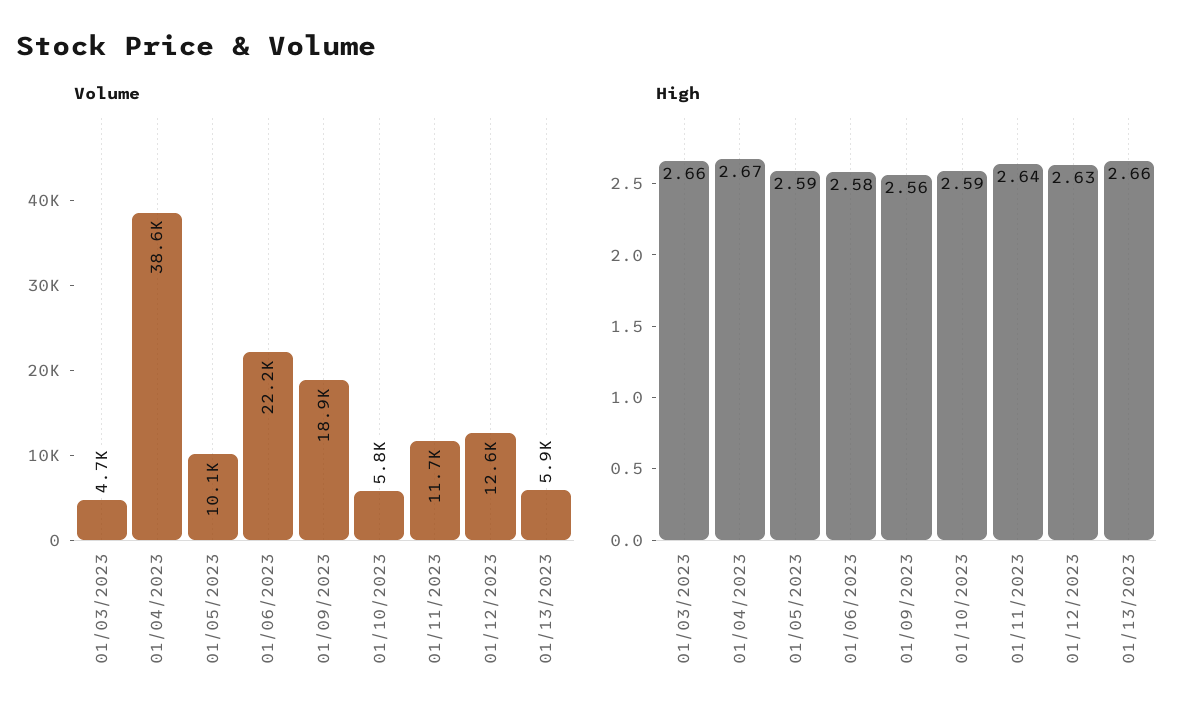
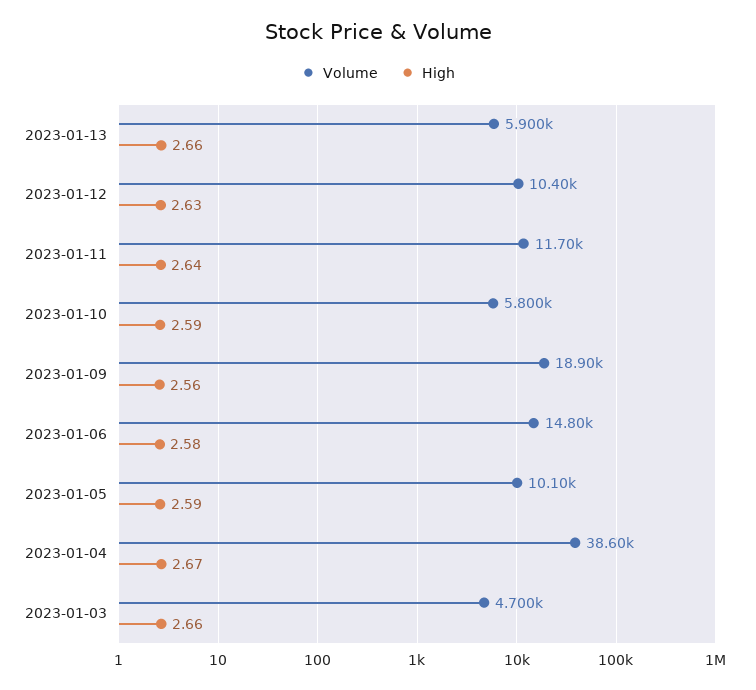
  {
    "Volume": {
      "01/03/2023": 4700,
      "01/04/2023": 38600,
      "01/05/2023": 10100,
-     "01/06/2023": 22200,
+     "01/06/2023": 14800,
      "01/09/2023": 18900,
      "01/10/2023": 5800,
      "01/11/2023": 11700,
-     "01/12/2023": 12600,
+     "01/12/2023": 10400,
      "01/13/2023": 5900
    },
    "High": {
      "01/03/2023": 2.66,
      "01/04/2023": 2.67,
      "01/05/2023": 2.59,
      "01/06/2023": 2.58,
      "01/09/2023": 2.56,
      "01/10/2023": 2.59,
      "01/11/2023": 2.64,
      "01/12/2023": 2.63,
      "01/13/2023": 2.66
    }
  }

